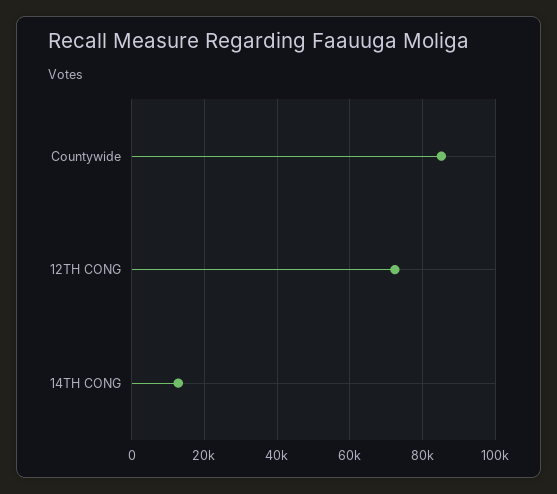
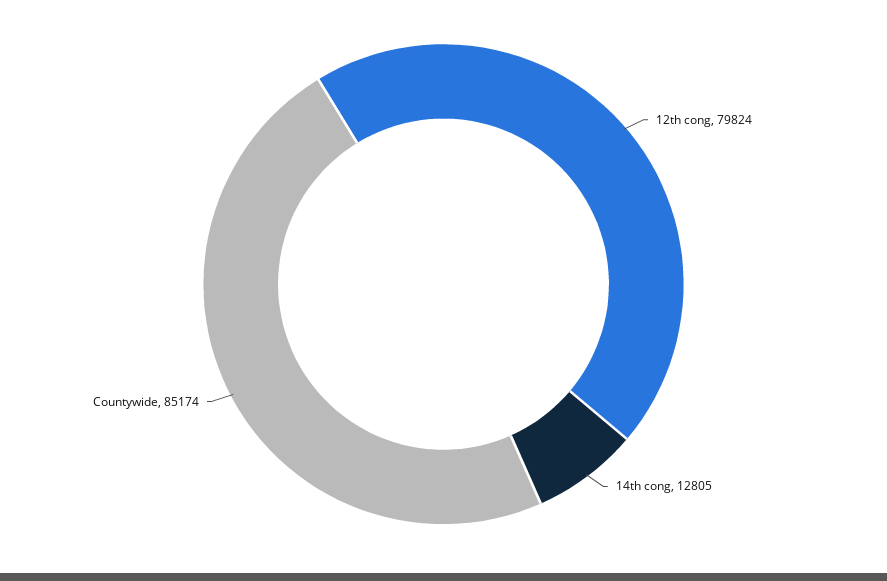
  {
    "Countywide": 85174,
-   "12TH CONG": 72000,
+   "12TH CONG": 79824,
    "14TH CONG": 12805
  }

